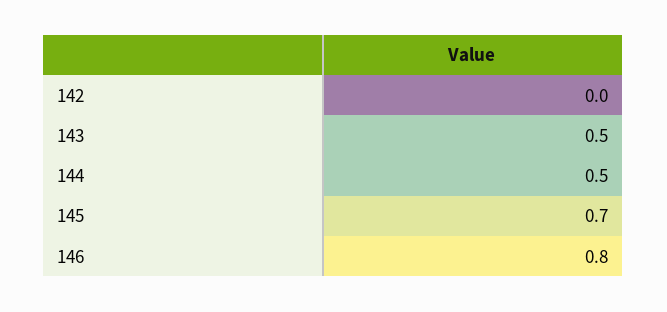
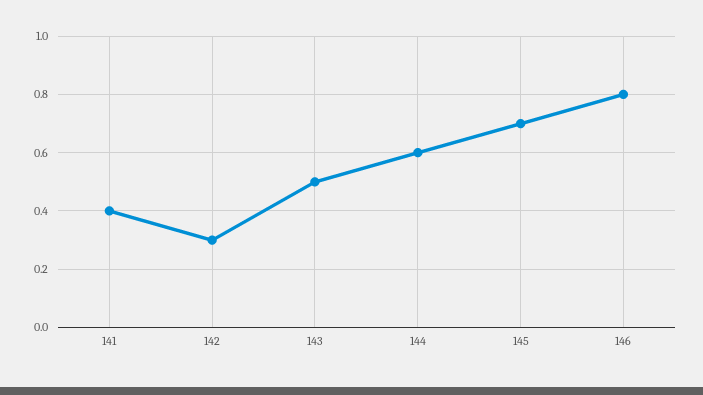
  {
-   "142": 0,
+   "142": 0.3,
    "143": 0.5,
-   "144": 0.5,
+   "144": 0.6,
    "145": 0.7,
-   "146": 0.8
+   "146": 0.8,
+   "141": 0.4
  }

